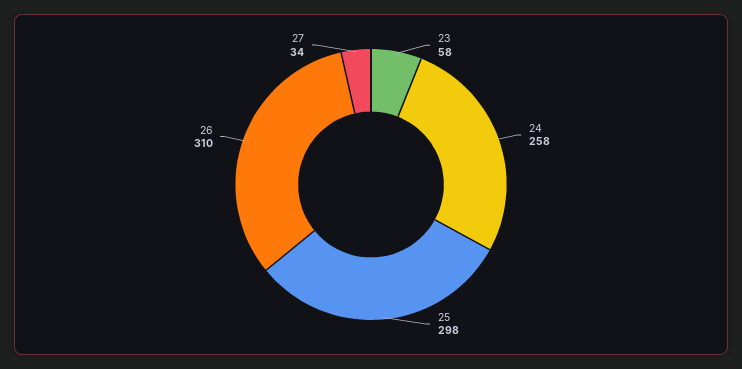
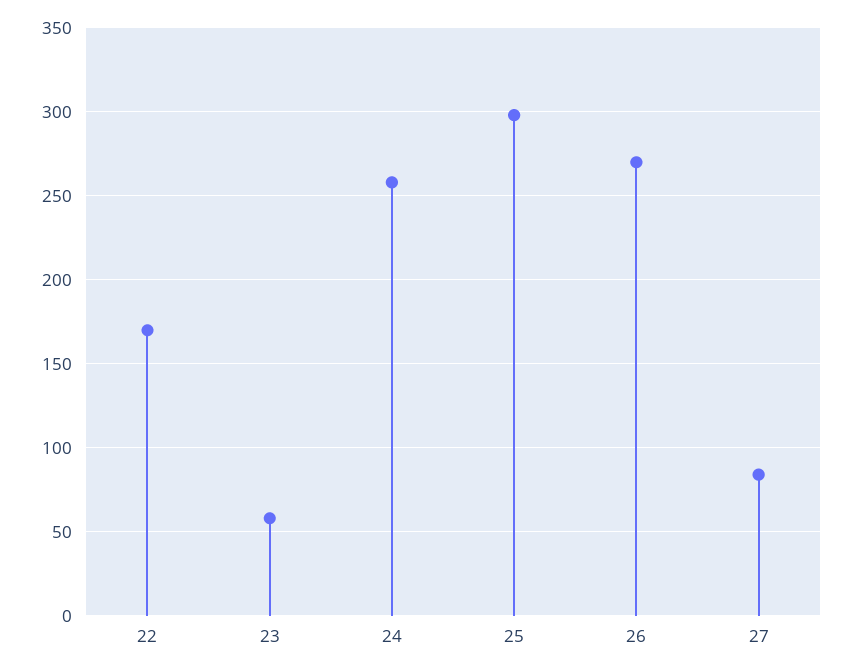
  {
    "23": 58,
    "24": 258,
    "25": 298,
-   "26": 310,
+   "26": 270,
-   "27": 34
+   "27": 85,
+   "22": 170
  }

